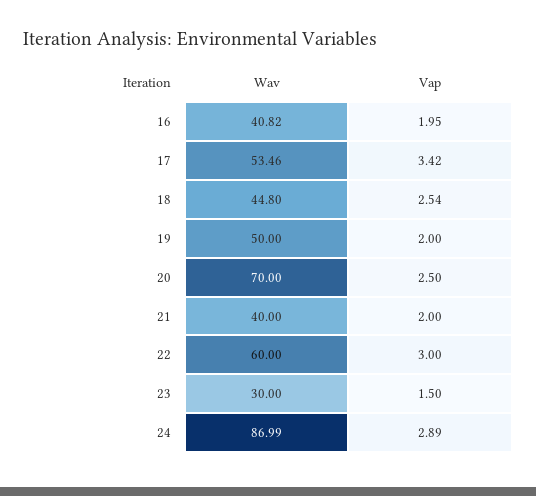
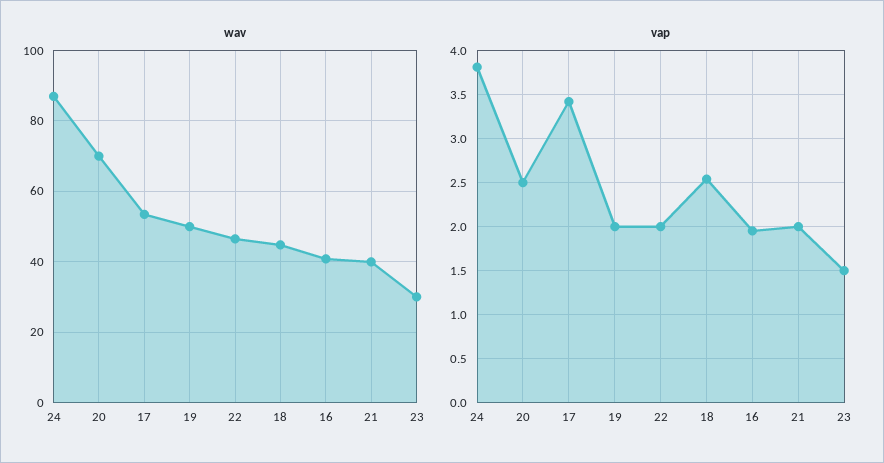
  {
    "Wav": {
      "16": 40.82,
      "17": 53.46,
      "18": 44.8,
      "19": 50,
      "20": 70,
      "21": 40,
-     "22": 60,
+     "22": 46,
      "23": 30,
      "24": 86.99
    },
    "Vap": {
      "16": 1.95,
      "17": 3.42,
      "18": 2.54,
      "19": 2,
      "20": 2.5,
      "21": 2,
-     "22": 3,
+     "22": 2,
      "23": 1.5,
-     "24": 2.89
+     "24": 3.8
    }
  }

